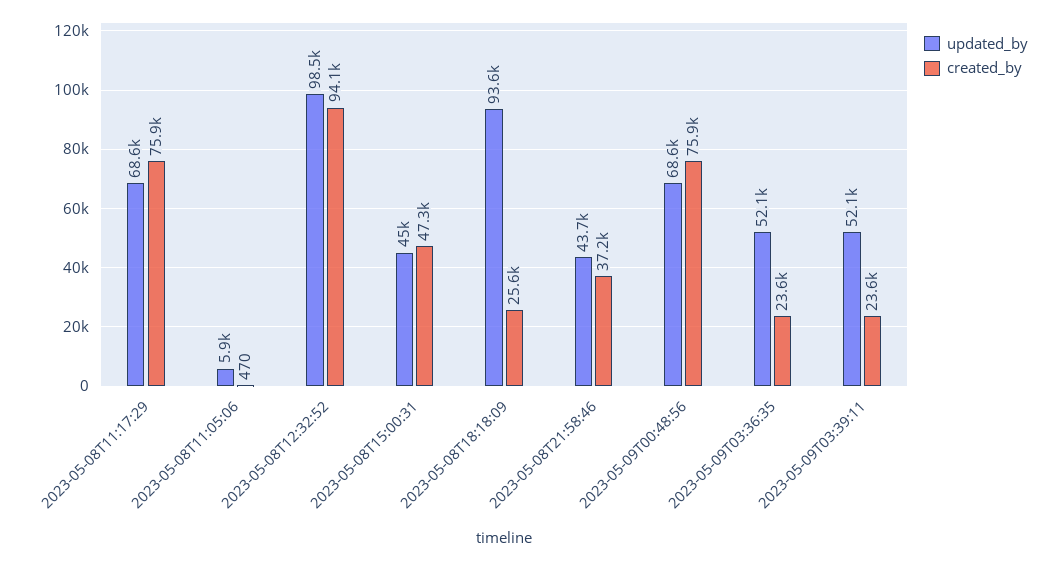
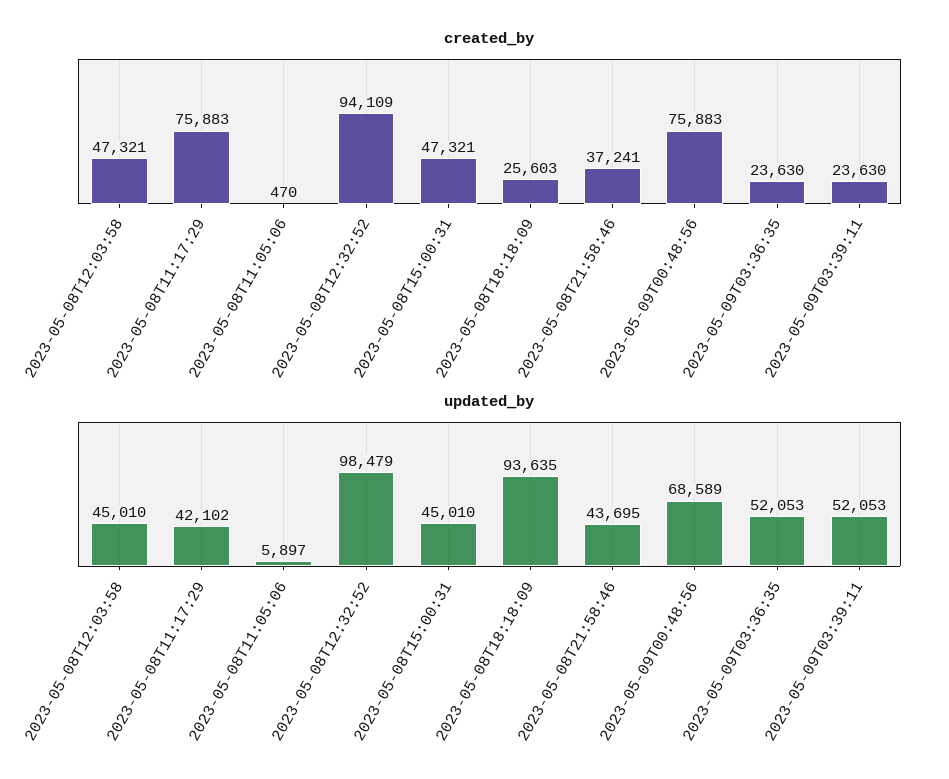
  {
    "updated_by": {
-     "2023-05-08T11:17:29": 68600,
+     "2023-05-08T11:17:29": 42102,
      "2023-05-08T11:05:06": 5897,
      "2023-05-08T12:32:52": 98479,
      "2023-05-08T15:00:31": 45010,
      "2023-05-08T18:18:09": 93635,
      "2023-05-08T21:58:46": 43695,
      "2023-05-09T00:48:56": 68589,
      "2023-05-09T03:36:35": 52053,
-     "2023-05-09T03:39:11": 52053
+     "2023-05-09T03:39:11": 52053,
+     "2023-05-08T12:03:58": 45010
    },
    "created_by": {
      "2023-05-08T11:17:29": 75883,
      "2023-05-08T11:05:06": 470,
      "2023-05-08T12:32:52": 94109,
      "2023-05-08T15:00:31": 47321,
      "2023-05-08T18:18:09": 25603,
      "2023-05-08T21:58:46": 37241,
      "2023-05-09T00:48:56": 75883,
      "2023-05-09T03:36:35": 23630,
-     "2023-05-09T03:39:11": 23630
+     "2023-05-09T03:39:11": 23630,
+     "2023-05-08T12:03:58": 47321
    }
  }

